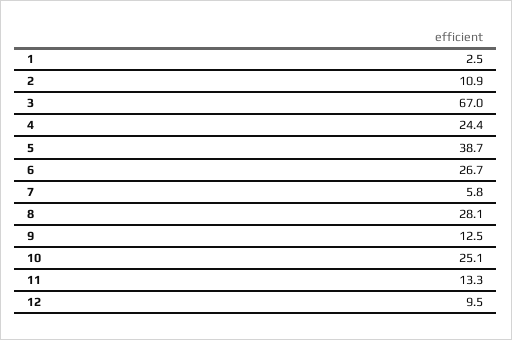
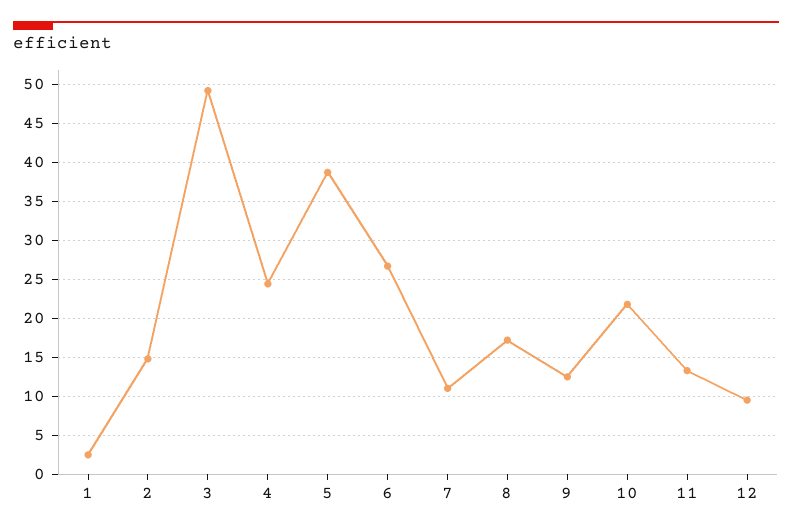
  {
    "1": 2.5,
-   "2": 10.9,
+   "2": 15,
-   "3": 67,
+   "3": 49,
    "4": 24.4,
    "5": 38.7,
    "6": 26.7,
-   "7": 5.8,
+   "7": 11,
-   "8": 28.1,
+   "8": 17,
    "9": 12.5,
-   "10": 25.1,
+   "10": 22,
    "11": 13.3,
    "12": 9.5
  }

